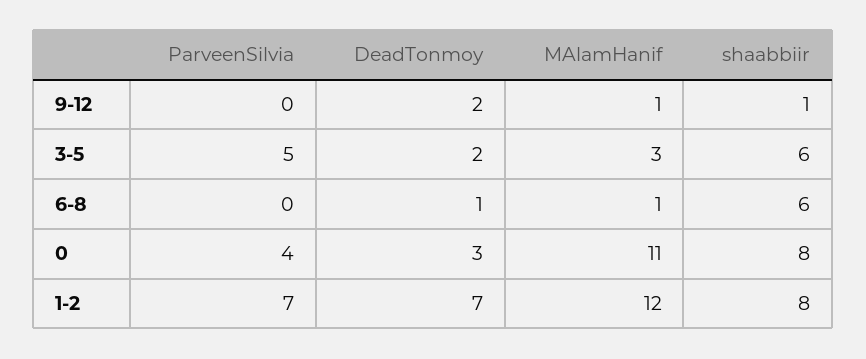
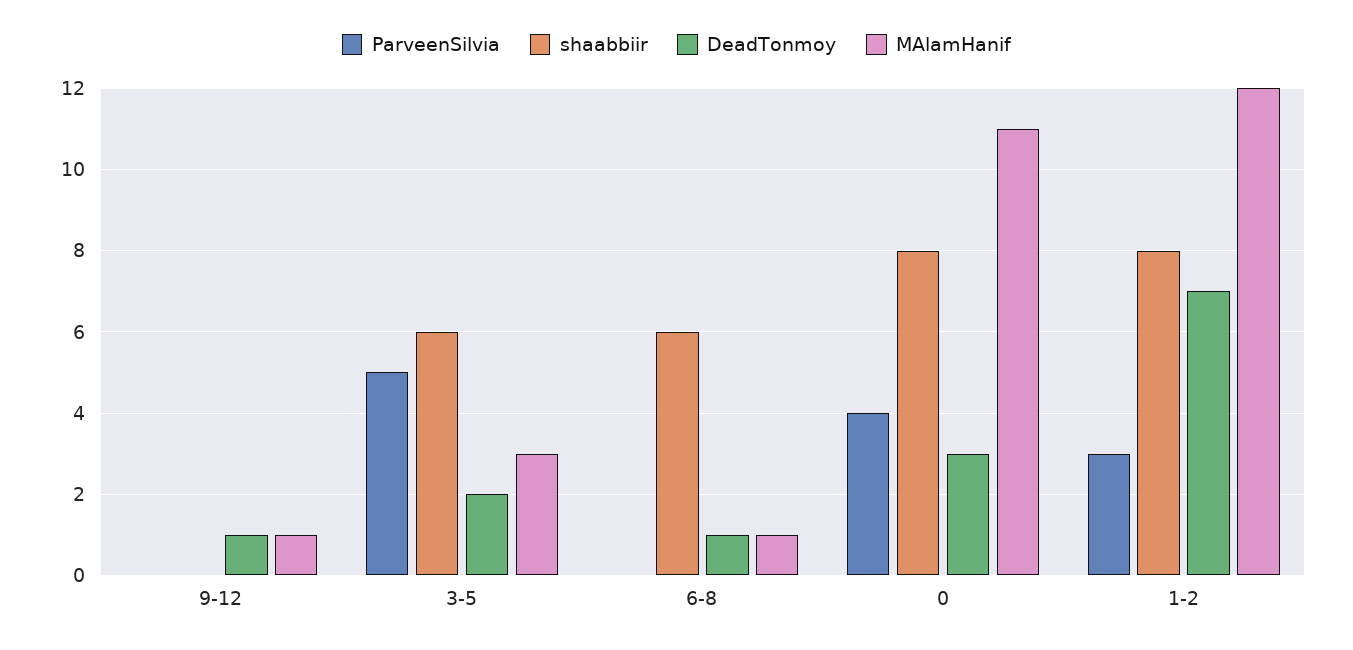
  {
    "ParveenSilvia": {
      "9-12": 0,
      "3-5": 5,
      "6-8": 0,
      "0": 4,
-     "1-2": 7
+     "1-2": 3
    },
    "DeadTonmoy": {
-     "9-12": 2,
+     "9-12": 1,
      "3-5": 2,
      "6-8": 1,
      "0": 3,
      "1-2": 7
    },
    "MAlamHanif": {
      "9-12": 1,
      "3-5": 3,
      "6-8": 1,
      "0": 11,
      "1-2": 12
    },
    "shaabbiir": {
-     "9-12": 1,
+     "9-12": 0,
      "3-5": 6,
      "6-8": 6,
      "0": 8,
      "1-2": 8
    }
  }

